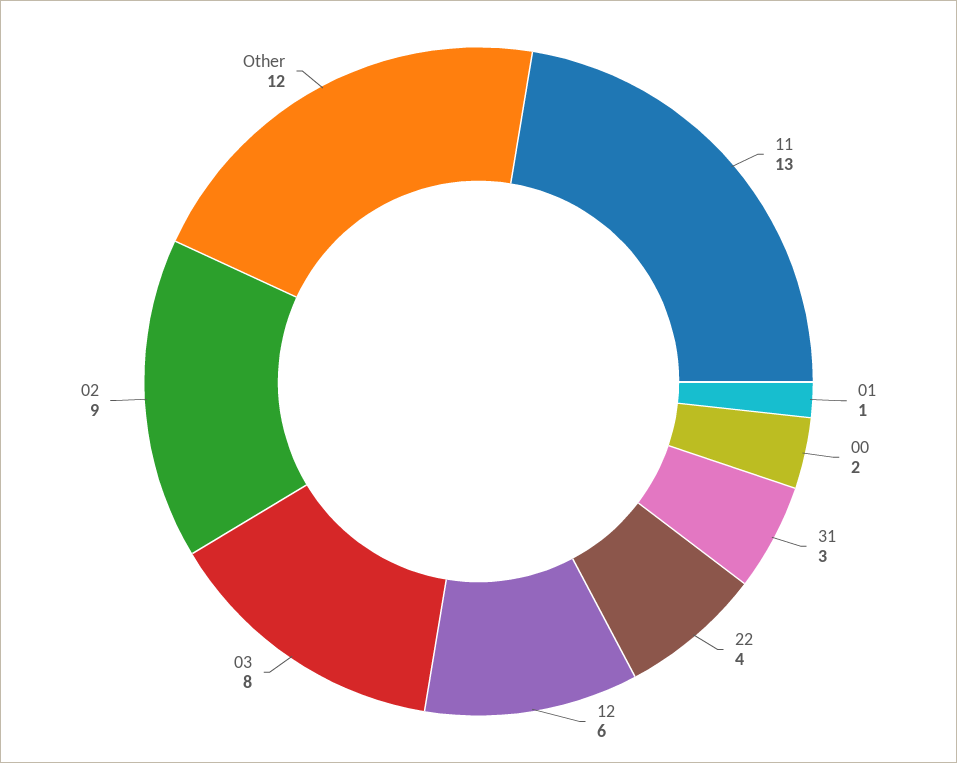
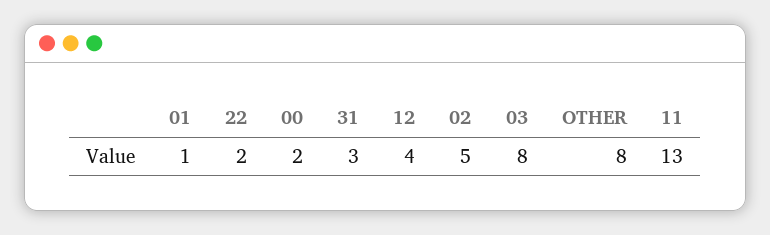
  {
    "11": 13,
    "01": 1,
    "00": 2,
    "31": 3,
-   "22": 4,
+   "22": 2,
-   "12": 6,
+   "12": 4,
    "03": 8,
-   "02": 9,
+   "02": 5,
-   "Other": 12
+   "Other": 8
  }

